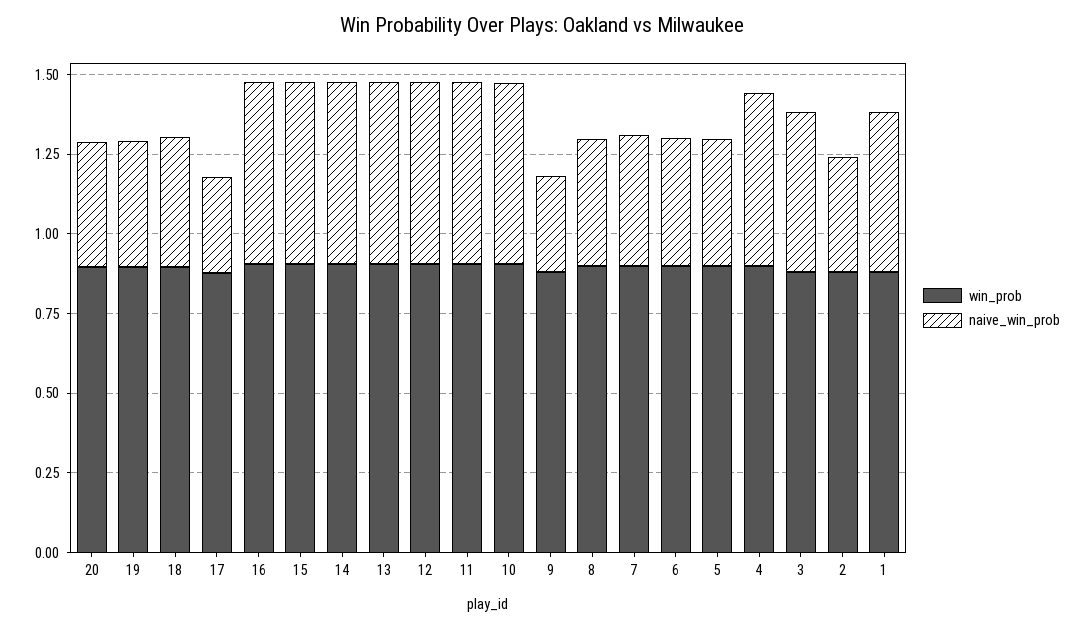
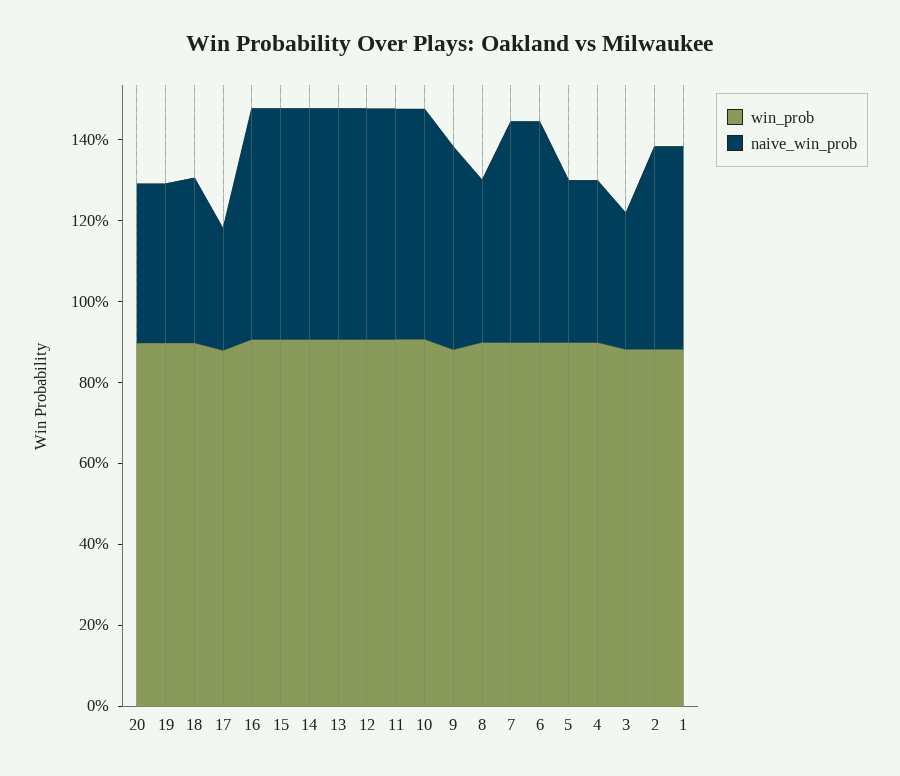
  {
    "win_prob": {
      "20": 0.9,
      "19": 0.9,
      "18": 0.9,
      "17": 0.9,
      "16": 0.9,
      "15": 0.9,
      "14": 0.9,
      "13": 0.9,
      "12": 0.9,
      "11": 0.9,
      "10": 0.9,
      "9": 0.9,
      "8": 0.9,
      "7": 0.9,
      "6": 0.9,
      "5": 0.9,
      "4": 0.9,
      "3": 0.9,
      "2": 0.9,
      "1": 0.9
    },
    "naive_win_prob": {
      "20": 0.4,
      "19": 0.4,
      "18": 0.4,
      "17": 0.3,
      "16": 0.55,
      "15": 0.55,
      "14": 0.55,
      "13": 0.55,
      "12": 0.55,
      "11": 0.55,
      "10": 0.55,
-     "9": 0.3,
+     "9": 0.5,
      "8": 0.4,
-     "7": 0.4,
+     "7": 0.55,
-     "6": 0.4,
+     "6": 0.55,
      "5": 0.4,
-     "4": 0.55,
+     "4": 0.4,
-     "3": 0.5,
+     "3": 0.35,
-     "2": 0.35,
+     "2": 0.5,
      "1": 0.5
    }
  }

